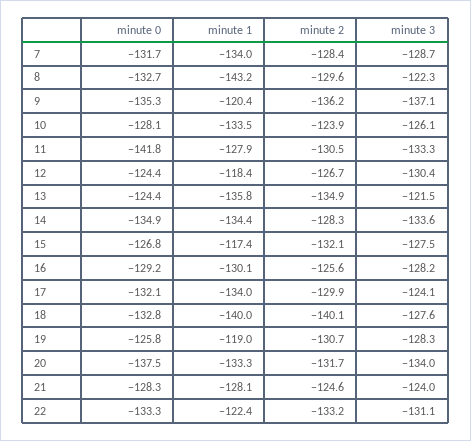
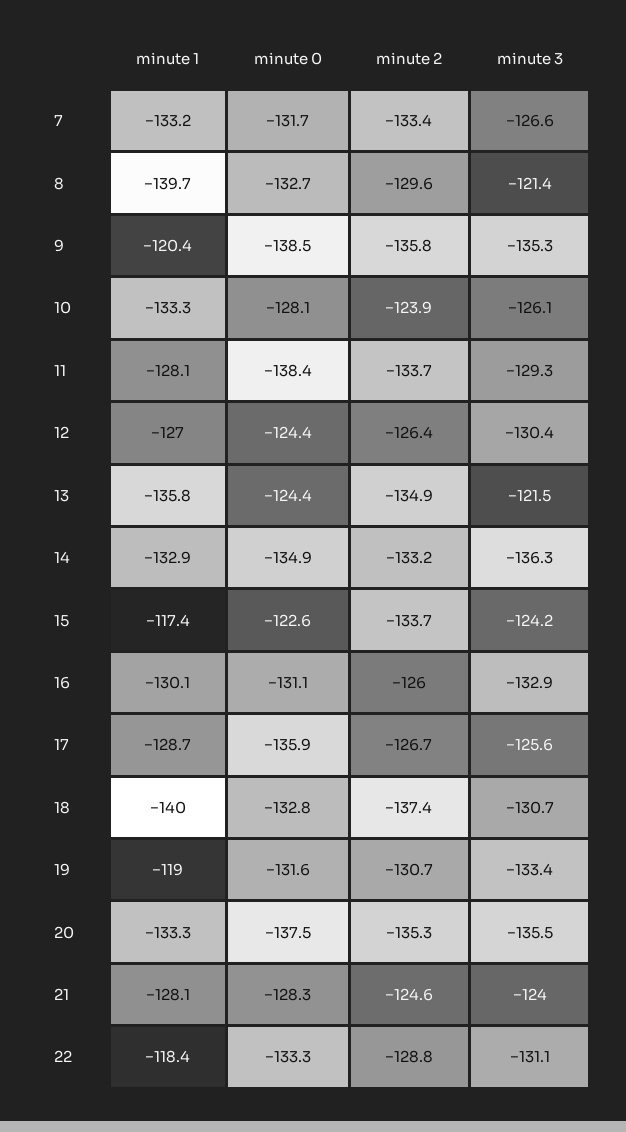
  {
    "minute 0": {
      "7": -131.7,
      "8": -132.7,
-     "9": -135.3,
+     "9": -138.5,
      "10": -128.1,
-     "11": -141.8,
+     "11": -138.4,
      "12": -124.4,
      "13": -124.4,
      "14": -134.9,
-     "15": -126.8,
+     "15": -122.6,
-     "16": -129.2,
+     "16": -131.1,
-     "17": -132.1,
+     "17": -135.9,
      "18": -132.8,
-     "19": -125.8,
+     "19": -131.6,
      "20": -137.5,
      "21": -128.3,
      "22": -133.3
    },
    "minute 1": {
-     "7": -134,
+     "7": -133.2,
-     "8": -143.2,
+     "8": -139.7,
      "9": -120.4,
-     "10": -133.5,
+     "10": -133.3,
-     "11": -127.9,
+     "11": -128.1,
-     "12": -118.4,
+     "12": -127,
      "13": -135.8,
-     "14": -134.4,
+     "14": -132.9,
      "15": -117.4,
      "16": -130.1,
-     "17": -134,
+     "17": -128.7,
      "18": -140,
      "19": -119,
      "20": -133.3,
      "21": -128.1,
-     "22": -122.4
+     "22": -118.4
    },
    "minute 2": {
-     "7": -128.4,
+     "7": -133.4,
      "8": -129.6,
-     "9": -136.2,
+     "9": -135.8,
      "10": -123.9,
-     "11": -130.5,
+     "11": -133.7,
-     "12": -126.7,
+     "12": -126.4,
      "13": -134.9,
-     "14": -128.3,
+     "14": -133.2,
-     "15": -132.1,
+     "15": -133.7,
-     "16": -125.6,
+     "16": -126,
-     "17": -129.9,
+     "17": -126.7,
-     "18": -140.1,
+     "18": -137.4,
      "19": -130.7,
-     "20": -131.7,
+     "20": -135.3,
      "21": -124.6,
-     "22": -133.2
+     "22": -128.8
    },
    "minute 3": {
-     "7": -128.7,
+     "7": -126.6,
-     "8": -122.3,
+     "8": -121.4,
-     "9": -137.1,
+     "9": -135.3,
      "10": -126.1,
-     "11": -133.3,
+     "11": -129.3,
      "12": -130.4,
      "13": -121.5,
-     "14": -133.6,
+     "14": -136.3,
-     "15": -127.5,
+     "15": -124.2,
-     "16": -128.2,
+     "16": -132.9,
-     "17": -124.1,
+     "17": -125.6,
-     "18": -127.6,
+     "18": -130.7,
-     "19": -128.3,
+     "19": -133.4,
-     "20": -134,
+     "20": -135.5,
      "21": -124,
      "22": -131.1
    }
  }

